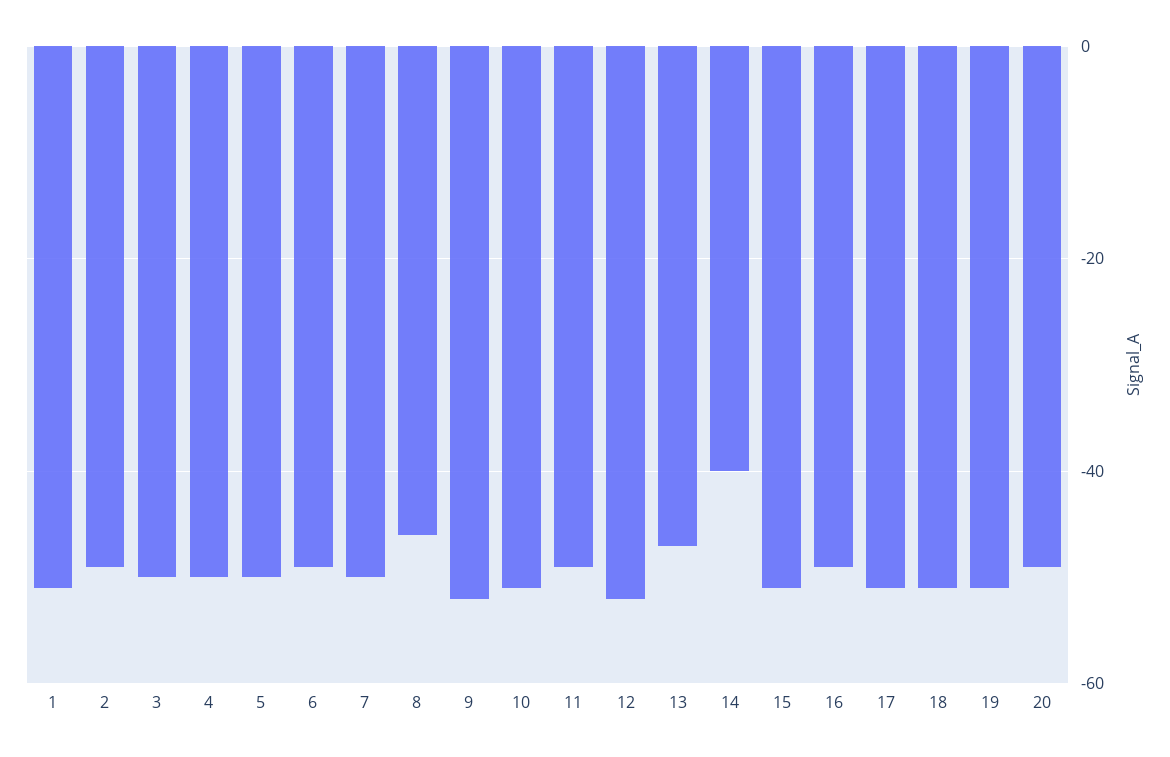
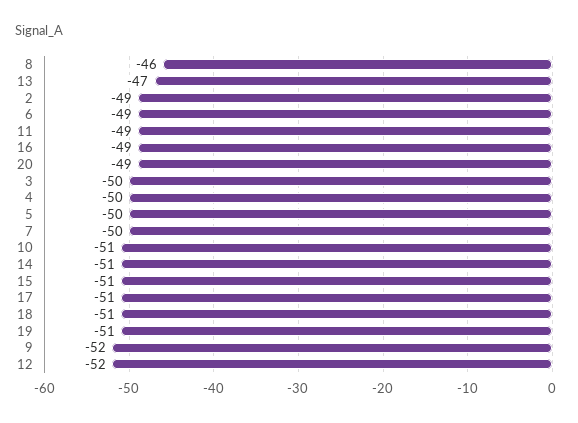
  {
-   "1": -50,
    "2": -49,
    "3": -50,
    "4": -50,
    "5": -50,
    "6": -49,
    "7": -50,
    "8": -46,
    "9": -52,
    "10": -51,
    "11": -49,
    "12": -52,
    "13": -47,
-   "14": -40,
+   "14": -51,
    "15": -51,
    "16": -49,
    "17": -51,
    "18": -51,
    "19": -51,
    "20": -49
  }

